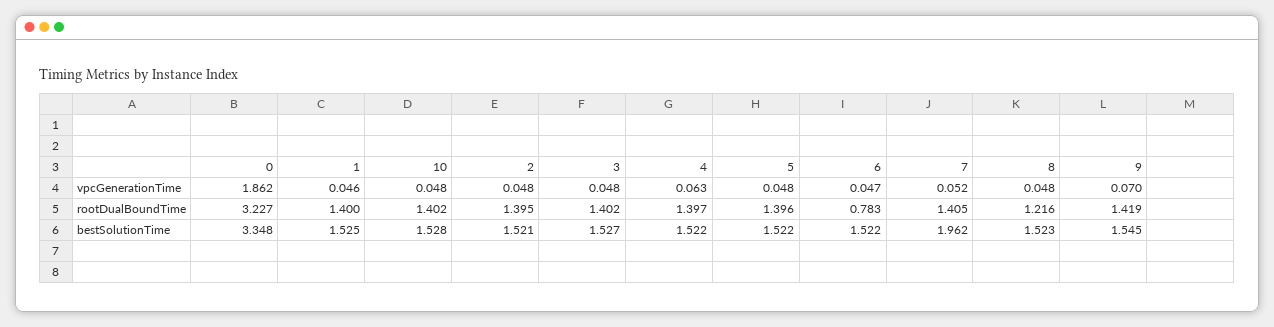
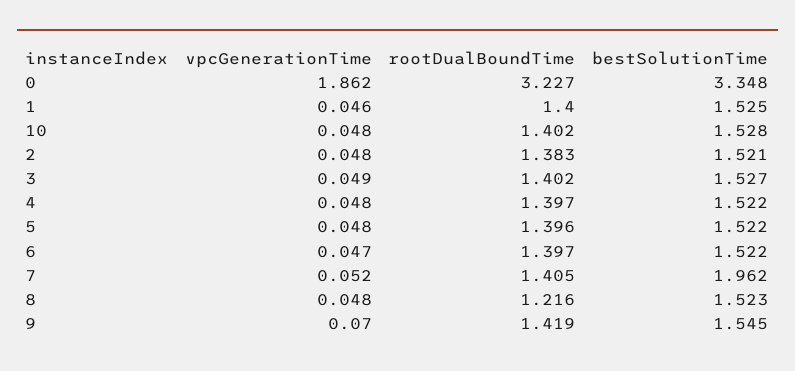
  {
    "0": {
      "vpcGenerationTime": 1.862,
      "rootDualBoundTime": 3.227,
      "bestSolutionTime": 3.348
    },
    "1": {
      "vpcGenerationTime": 0.046,
      "rootDualBoundTime": 1.4,
      "bestSolutionTime": 1.525
    },
    "10": {
      "vpcGenerationTime": 0.048,
      "rootDualBoundTime": 1.402,
      "bestSolutionTime": 1.528
    },
    "2": {
      "vpcGenerationTime": 0.048,
-     "rootDualBoundTime": 1.395,
+     "rootDualBoundTime": 1.383,
      "bestSolutionTime": 1.521
    },
    "3": {
-     "vpcGenerationTime": 0.048,
+     "vpcGenerationTime": 0.049,
      "rootDualBoundTime": 1.402,
      "bestSolutionTime": 1.527
    },
    "4": {
-     "vpcGenerationTime": 0.063,
+     "vpcGenerationTime": 0.048,
      "rootDualBoundTime": 1.397,
      "bestSolutionTime": 1.522
    },
    "5": {
      "vpcGenerationTime": 0.048,
      "rootDualBoundTime": 1.396,
      "bestSolutionTime": 1.522
    },
    "6": {
      "vpcGenerationTime": 0.047,
-     "rootDualBoundTime": 0.783,
+     "rootDualBoundTime": 1.397,
      "bestSolutionTime": 1.522
    },
    "7": {
      "vpcGenerationTime": 0.052,
      "rootDualBoundTime": 1.405,
      "bestSolutionTime": 1.962
    },
    "8": {
      "vpcGenerationTime": 0.048,
      "rootDualBoundTime": 1.216,
      "bestSolutionTime": 1.523
    },
    "9": {
      "vpcGenerationTime": 0.07,
      "rootDualBoundTime": 1.419,
      "bestSolutionTime": 1.545
    }
  }

